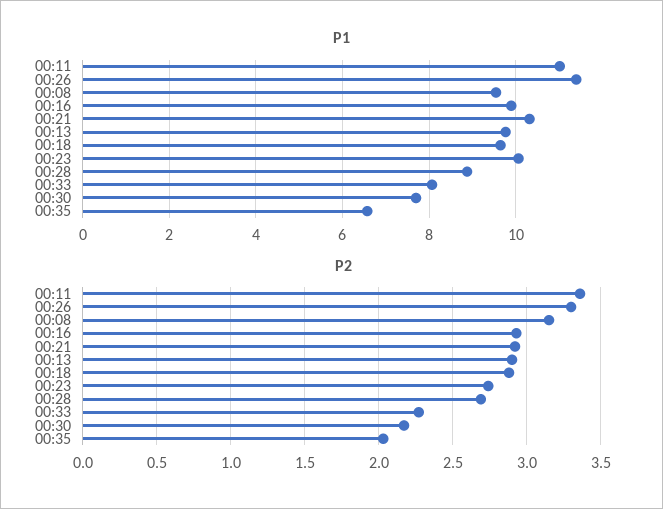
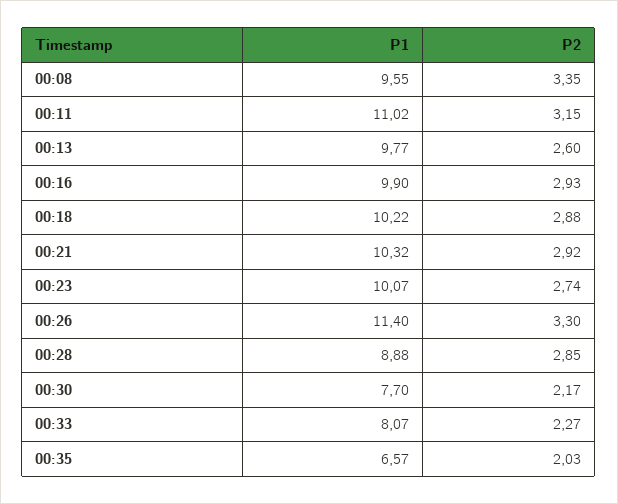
  {
    "P1": {
      "00:11": 11.02,
      "00:26": 11.4,
      "00:08": 9.55,
      "00:16": 9.9,
      "00:21": 10.32,
      "00:13": 9.77,
-     "00:18": 9.6,
+     "00:18": 10.22,
      "00:23": 10.07,
      "00:28": 8.88,
      "00:33": 8.07,
      "00:30": 7.7,
      "00:35": 6.57
    },
    "P2": {
-     "00:11": 3.35,
+     "00:11": 3.15,
      "00:26": 3.3,
-     "00:08": 3.15,
+     "00:08": 3.35,
      "00:16": 2.93,
      "00:21": 2.92,
-     "00:13": 2.9,
+     "00:13": 2.6,
      "00:18": 2.88,
      "00:23": 2.74,
-     "00:28": 2.7,
+     "00:28": 2.85,
      "00:33": 2.27,
      "00:30": 2.17,
      "00:35": 2.03
    }
  }

